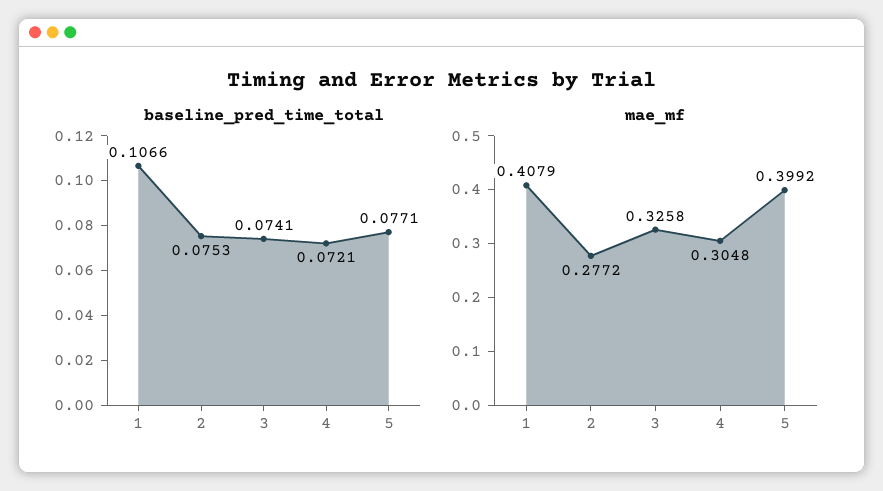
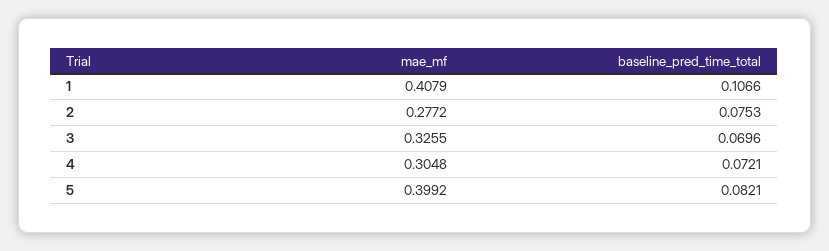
  {
    "baseline_pred_time_total": {
      "1": 0.1066,
      "2": 0.0753,
-     "3": 0.0741,
+     "3": 0.0696,
      "4": 0.0721,
-     "5": 0.0771
+     "5": 0.0821
    },
    "mae_mf": {
      "1": 0.4079,
      "2": 0.2772,
-     "3": 0.3258,
+     "3": 0.3255,
      "4": 0.3048,
      "5": 0.3992
    }
  }

